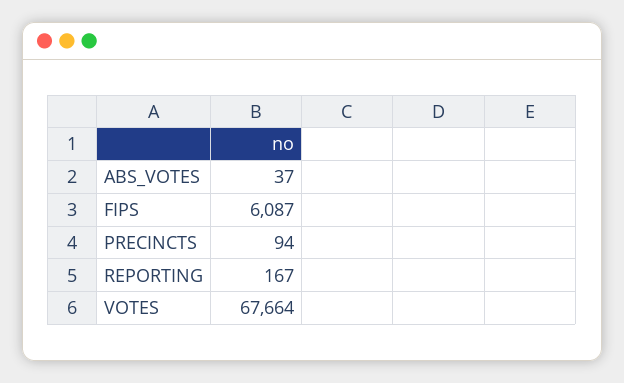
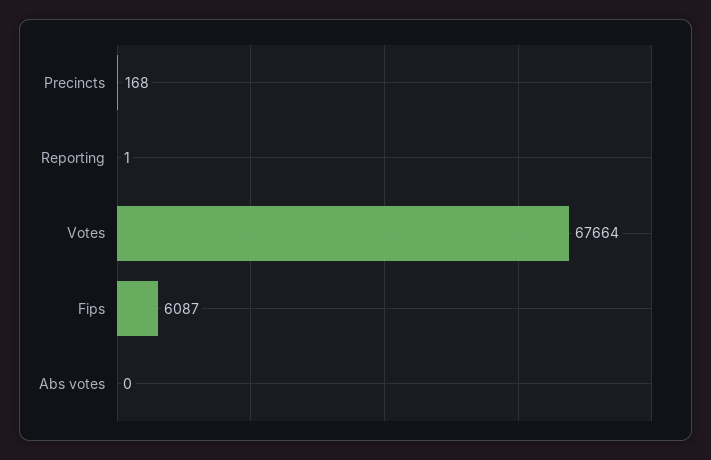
  {
-   "ABS_VOTES": 37,
+   "ABS_VOTES": 0,
    "FIPS": 6087,
-   "PRECINCTS": 94,
+   "PRECINCTS": 168,
-   "REPORTING": 167,
+   "REPORTING": 1,
    "VOTES": 67664
  }

